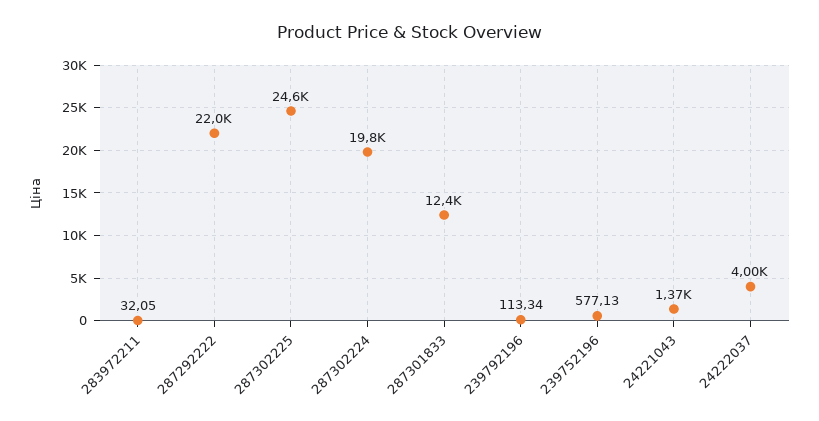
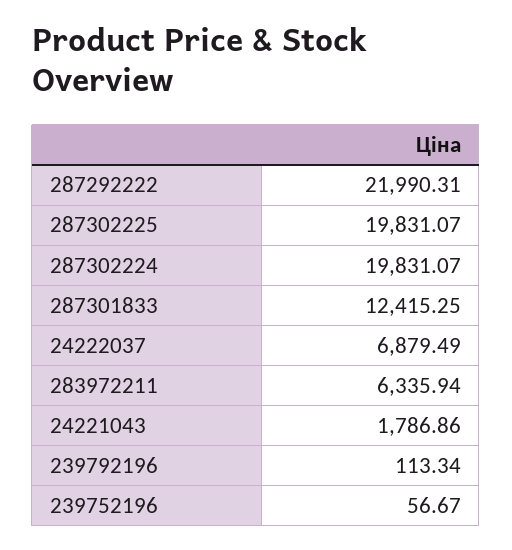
  {
-   "283972211": 32.05,
+   "283972211": 6335.94,
    "287292222": 21990.31,
-   "287302225": 24600,
+   "287302225": 19831.07,
    "287302224": 19831.07,
    "287301833": 12415.25,
    "239792196": 113.34,
-   "239752196": 577.13,
+   "239752196": 56.67,
-   "24221043": 1370,
+   "24221043": 1786.86,
-   "24222037": 4000
+   "24222037": 6879.49
  }

